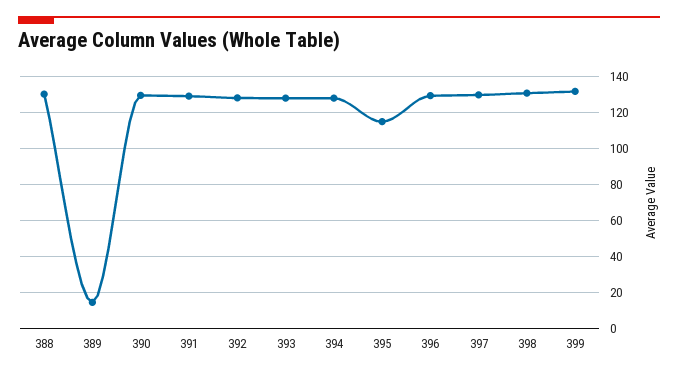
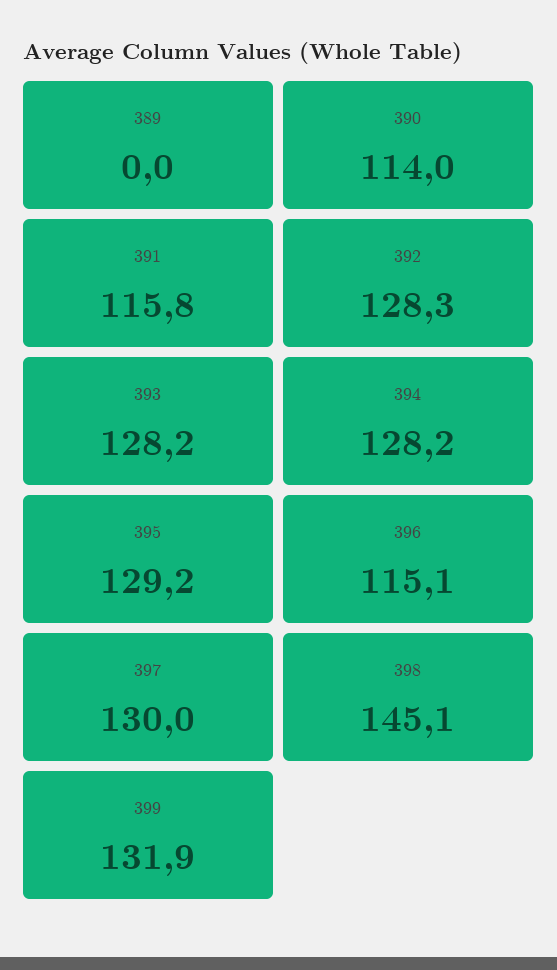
  {
-   "388": 130,
-   "389": 15,
+   "389": 0,
-   "390": 130,
+   "390": 114,
-   "391": 130,
+   "391": 115.8,
    "392": 128.3,
    "393": 128.2,
    "394": 128.2,
-   "395": 115,
+   "395": 129.2,
-   "396": 130,
+   "396": 115.1,
    "397": 130,
-   "398": 130,
+   "398": 145.1,
    "399": 131.9
  }

